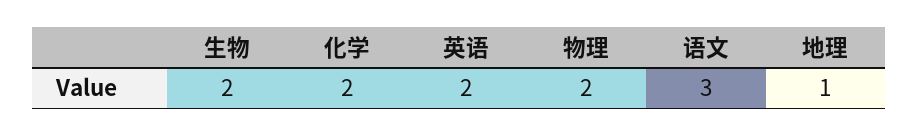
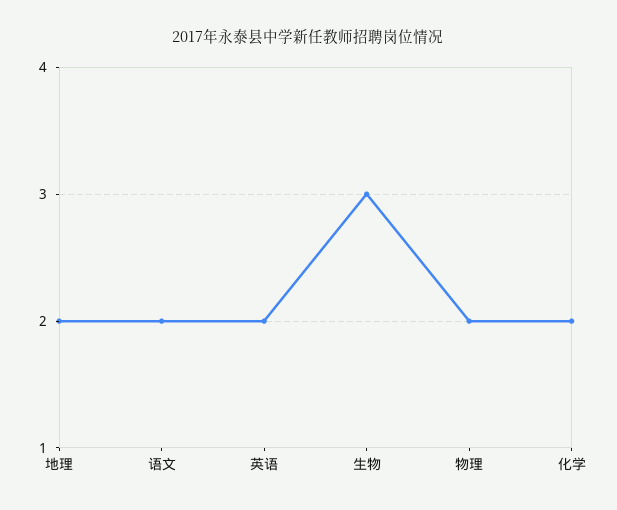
  {
-   "生物": 2,
+   "生物": 3,
    "化学": 2,
    "英语": 2,
    "物理": 2,
-   "语文": 3,
+   "语文": 2,
-   "地理": 1
+   "地理": 2
  }

